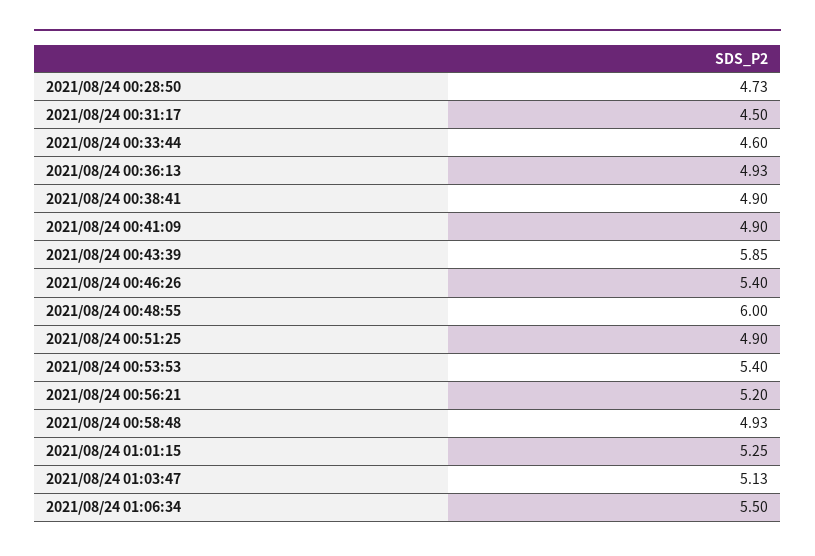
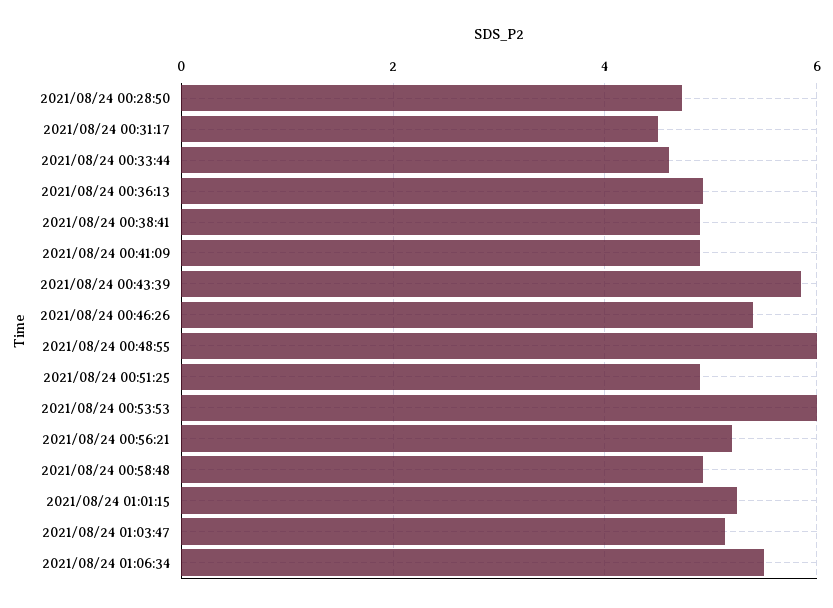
  {
    "2021/08/24 00:28:50": 4.73,
    "2021/08/24 00:31:17": 4.5,
    "2021/08/24 00:33:44": 4.6,
    "2021/08/24 00:36:13": 4.93,
    "2021/08/24 00:38:41": 4.9,
    "2021/08/24 00:41:09": 4.9,
    "2021/08/24 00:43:39": 5.85,
    "2021/08/24 00:46:26": 5.4,
    "2021/08/24 00:48:55": 6,
    "2021/08/24 00:51:25": 4.9,
-   "2021/08/24 00:53:53": 5.4,
+   "2021/08/24 00:53:53": 6,
    "2021/08/24 00:56:21": 5.2,
    "2021/08/24 00:58:48": 4.93,
    "2021/08/24 01:01:15": 5.25,
    "2021/08/24 01:03:47": 5.13,
    "2021/08/24 01:06:34": 5.5
  }

